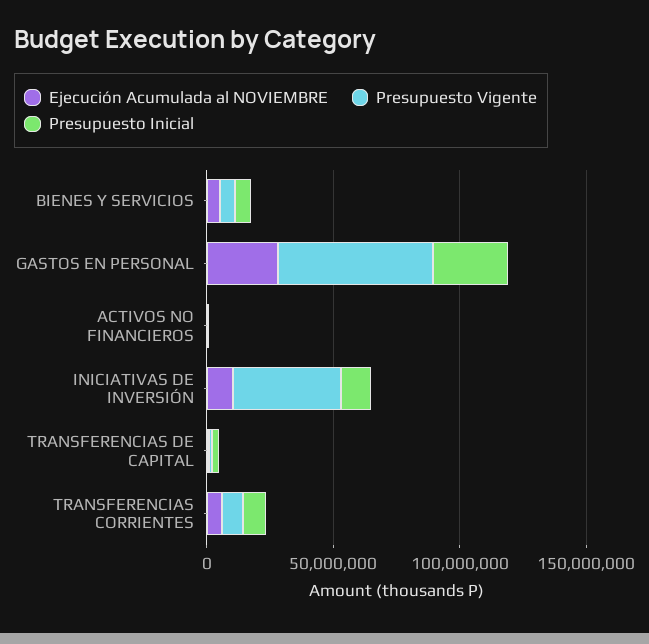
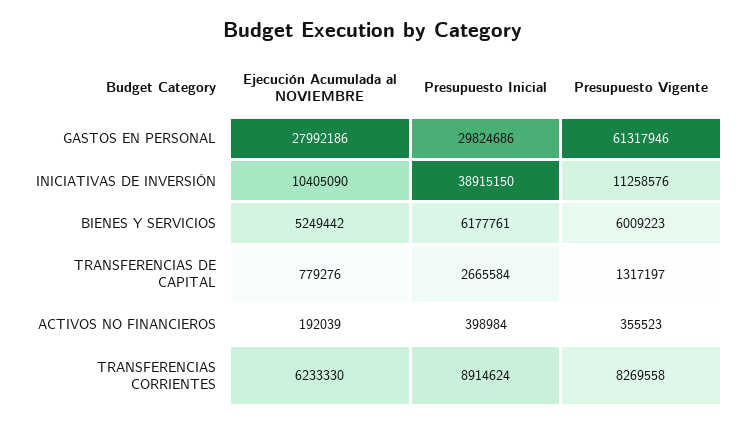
  {
    "Ejecución Acumulada al NOVIEMBRE": {
      "BIENES Y SERVICIOS": 5249442,
      "GASTOS EN PERSONAL": 27992186,
      "ACTIVOS NO FINANCIEROS": 192039,
      "INICIATIVAS DE INVERSIÓN": 10405090,
      "TRANSFERENCIAS DE CAPITAL": 779276,
      "TRANSFERENCIAS CORRIENTES": 6233330
    },
    "Presupuesto Vigente": {
      "BIENES Y SERVICIOS": 6009223,
      "GASTOS EN PERSONAL": 61317946,
      "ACTIVOS NO FINANCIEROS": 355523,
-     "INICIATIVAS DE INVERSIÓN": 40000000,
+     "INICIATIVAS DE INVERSIÓN": 11258576,
      "TRANSFERENCIAS DE CAPITAL": 1317197,
      "TRANSFERENCIAS CORRIENTES": 8269558
    },
    "Presupuesto Inicial": {
      "BIENES Y SERVICIOS": 6177761,
      "GASTOS EN PERSONAL": 29824686,
      "ACTIVOS NO FINANCIEROS": 398984,
-     "INICIATIVAS DE INVERSIÓN": 10000000,
+     "INICIATIVAS DE INVERSIÓN": 38915150,
      "TRANSFERENCIAS DE CAPITAL": 2665584,
      "TRANSFERENCIAS CORRIENTES": 8914624
    }
  }

